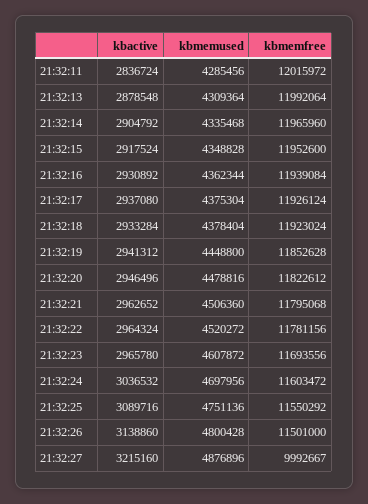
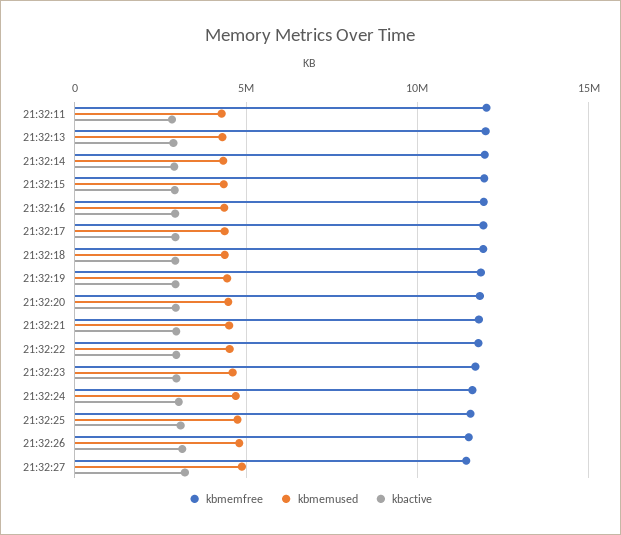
  {
    "kbactive": {
      "21:32:11": 2836724,
      "21:32:13": 2878548,
      "21:32:14": 2904792,
      "21:32:15": 2917524,
      "21:32:16": 2930892,
      "21:32:17": 2937080,
      "21:32:18": 2933284,
      "21:32:19": 2941312,
      "21:32:20": 2946496,
      "21:32:21": 2962652,
      "21:32:22": 2964324,
      "21:32:23": 2965780,
      "21:32:24": 3036532,
      "21:32:25": 3089716,
      "21:32:26": 3138860,
      "21:32:27": 3215160
    },
    "kbmemused": {
      "21:32:11": 4285456,
      "21:32:13": 4309364,
      "21:32:14": 4335468,
      "21:32:15": 4348828,
      "21:32:16": 4362344,
      "21:32:17": 4375304,
      "21:32:18": 4378404,
      "21:32:19": 4448800,
      "21:32:20": 4478816,
      "21:32:21": 4506360,
      "21:32:22": 4520272,
      "21:32:23": 4607872,
      "21:32:24": 4697956,
      "21:32:25": 4751136,
      "21:32:26": 4800428,
      "21:32:27": 4876896
    },
    "kbmemfree": {
      "21:32:11": 12015972,
      "21:32:13": 11992064,
      "21:32:14": 11965960,
      "21:32:15": 11952600,
      "21:32:16": 11939084,
      "21:32:17": 11926124,
      "21:32:18": 11923024,
      "21:32:19": 11852628,
      "21:32:20": 11822612,
      "21:32:21": 11795068,
      "21:32:22": 11781156,
      "21:32:23": 11693556,
      "21:32:24": 11603472,
      "21:32:25": 11550292,
      "21:32:26": 11501000,
-     "21:32:27": 9992667
+     "21:32:27": 11500000
    }
  }

